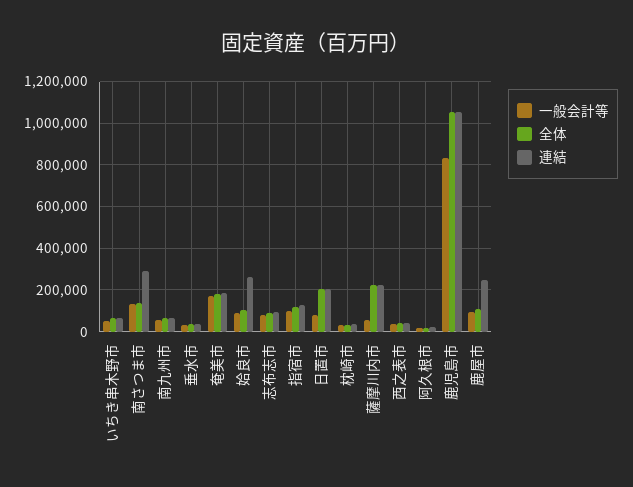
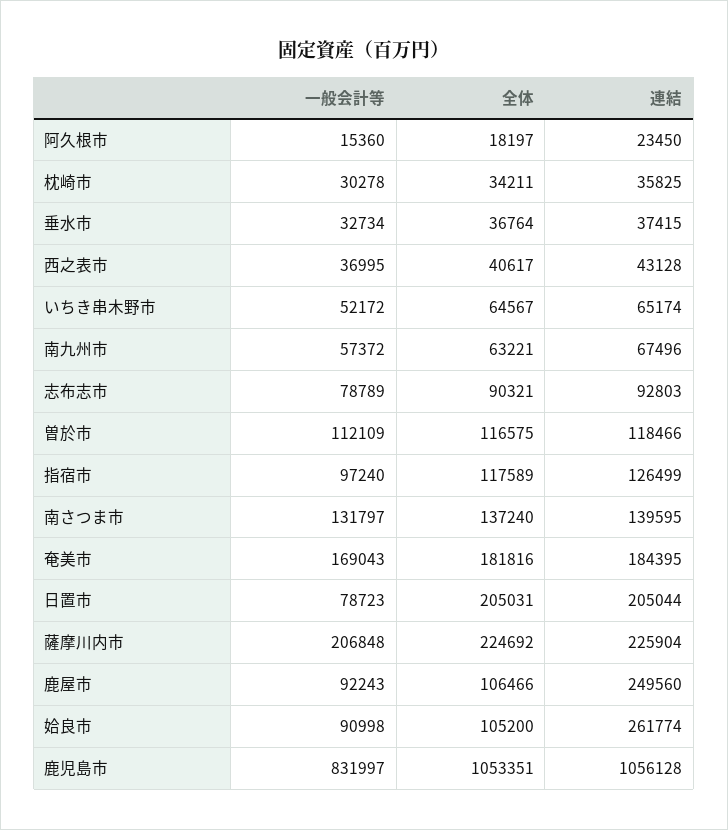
  {
    "一般会計等": {
      "いちき串木野市": 52172,
      "南さつま市": 131797,
      "南九州市": 57372,
      "垂水市": 32734,
      "奄美市": 169043,
      "姶良市": 90998,
      "志布志市": 78789,
      "指宿市": 97240,
      "日置市": 78723,
      "枕崎市": 30278,
-     "薩摩川内市": 50000,
+     "薩摩川内市": 206848,
      "西之表市": 36995,
      "阿久根市": 15360,
      "鹿児島市": 831997,
-     "鹿屋市": 92243
+     "鹿屋市": 92243,
+     "曽於市": 112109
    },
    "全体": {
      "いちき串木野市": 64567,
      "南さつま市": 137240,
      "南九州市": 63221,
      "垂水市": 36764,
      "奄美市": 181816,
      "姶良市": 105200,
      "志布志市": 90321,
      "指宿市": 117589,
      "日置市": 205031,
      "枕崎市": 34211,
      "薩摩川内市": 224692,
      "西之表市": 40617,
      "阿久根市": 18197,
      "鹿児島市": 1053351,
-     "鹿屋市": 106466
+     "鹿屋市": 106466,
+     "曽於市": 116575
    },
    "連結": {
      "いちき串木野市": 65174,
-     "南さつま市": 300000,
+     "南さつま市": 139595,
      "南九州市": 67496,
      "垂水市": 37415,
      "奄美市": 184395,
      "姶良市": 261774,
      "志布志市": 92803,
      "指宿市": 126499,
      "日置市": 205044,
      "枕崎市": 35825,
      "薩摩川内市": 225904,
      "西之表市": 43128,
      "阿久根市": 23450,
      "鹿児島市": 1056128,
-     "鹿屋市": 249560
+     "鹿屋市": 249560,
+     "曽於市": 118466
    }
  }

